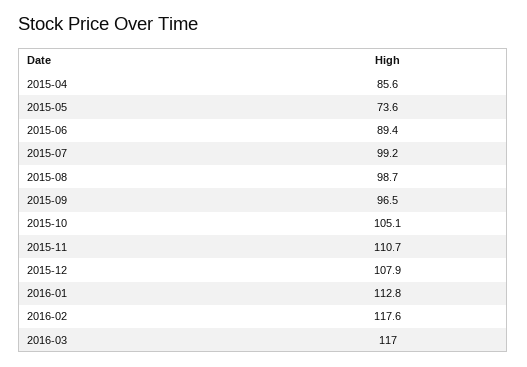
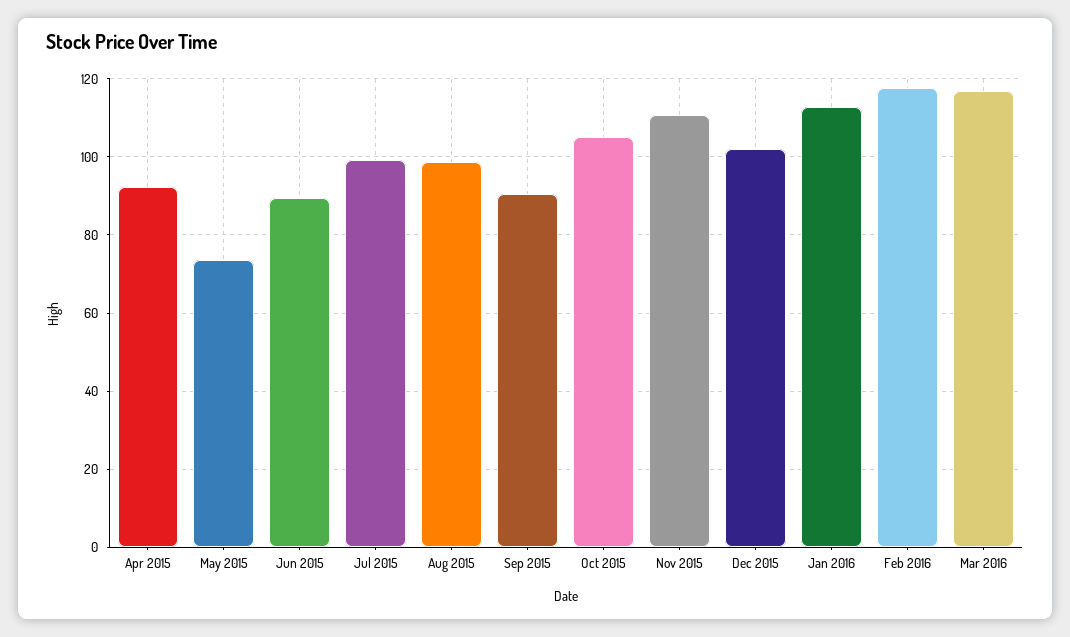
  {
-   "2015-04": 85.6,
+   "2015-04": 92,
    "2015-05": 73.6,
    "2015-06": 89.4,
    "2015-07": 99.2,
    "2015-08": 98.7,
-   "2015-09": 96.5,
+   "2015-09": 90,
    "2015-10": 105.1,
    "2015-11": 110.7,
-   "2015-12": 107.9,
+   "2015-12": 102,
    "2016-01": 112.8,
    "2016-02": 117.6,
    "2016-03": 117
  }

